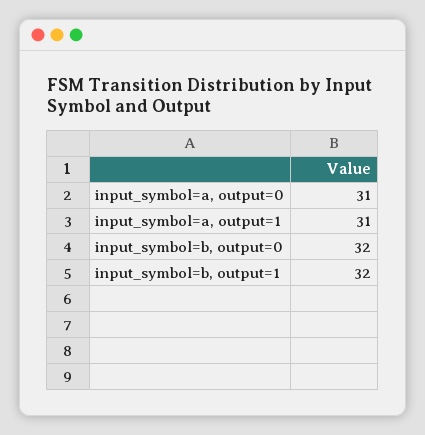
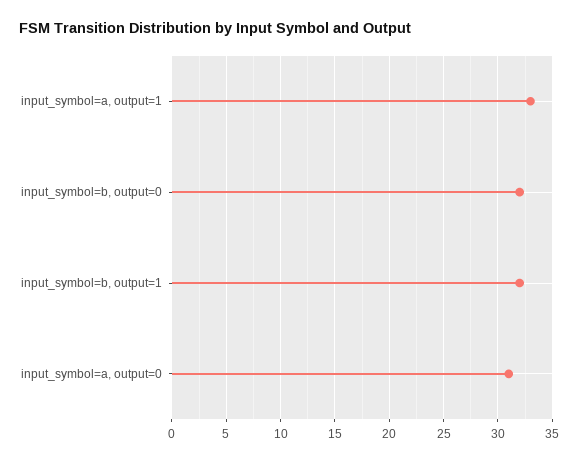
  {
    "input_symbol=a, output=0": 31,
-   "input_symbol=a, output=1": 31,
+   "input_symbol=a, output=1": 33,
    "input_symbol=b, output=0": 32,
    "input_symbol=b, output=1": 32
  }

